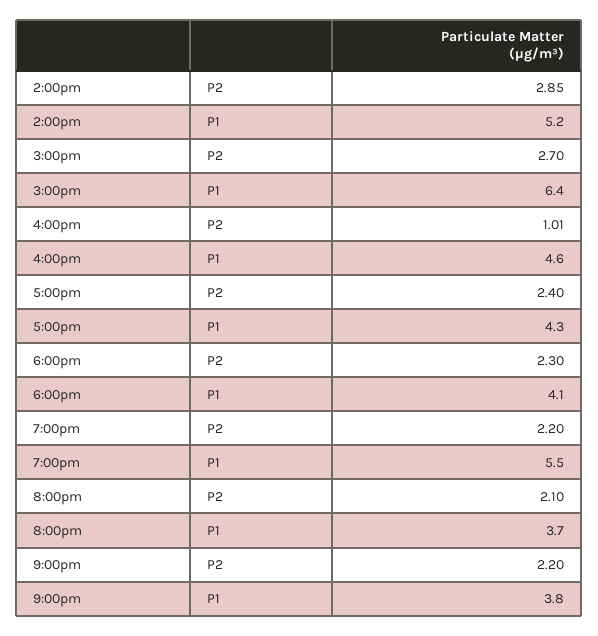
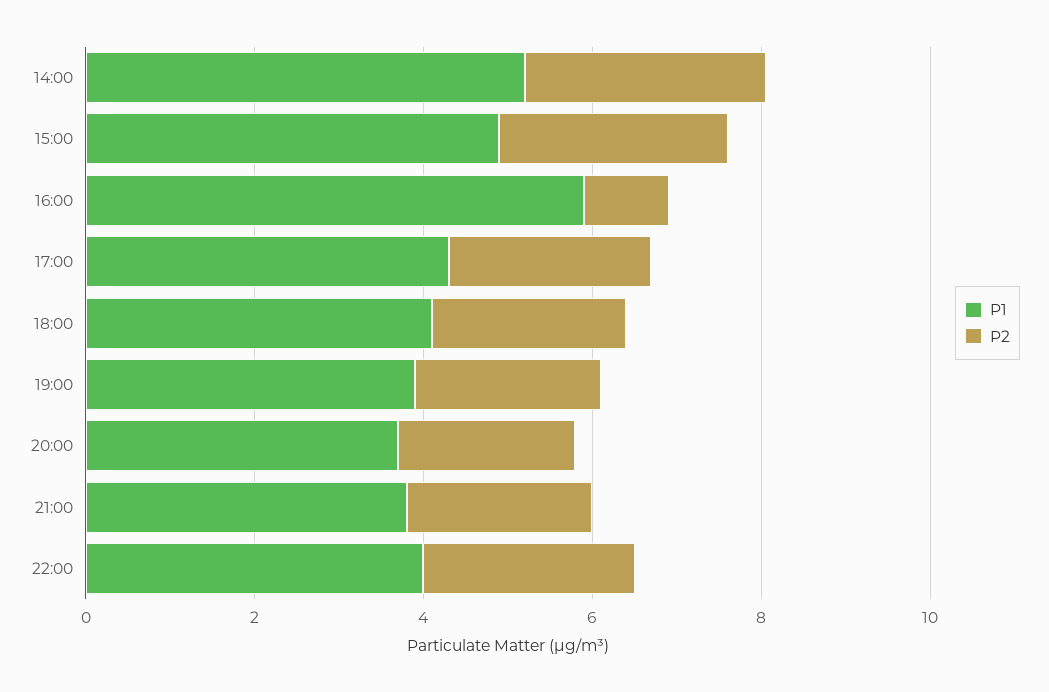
  {
    "P2": {
      "2:00pm": 2.85,
      "3:00pm": 2.7,
      "4:00pm": 1.01,
      "5:00pm": 2.4,
      "6:00pm": 2.3,
      "7:00pm": 2.2,
      "8:00pm": 2.1,
-     "9:00pm": 2.2
+     "9:00pm": 2.2,
+     "22:00": 2.5
    },
    "P1": {
      "2:00pm": 5.2,
-     "3:00pm": 6.4,
+     "3:00pm": 5,
-     "4:00pm": 4.6,
+     "4:00pm": 6,
      "5:00pm": 4.3,
      "6:00pm": 4.1,
-     "7:00pm": 5.5,
+     "7:00pm": 4,
      "8:00pm": 3.7,
-     "9:00pm": 3.8
+     "9:00pm": 3.8,
+     "22:00": 4
    }
  }

